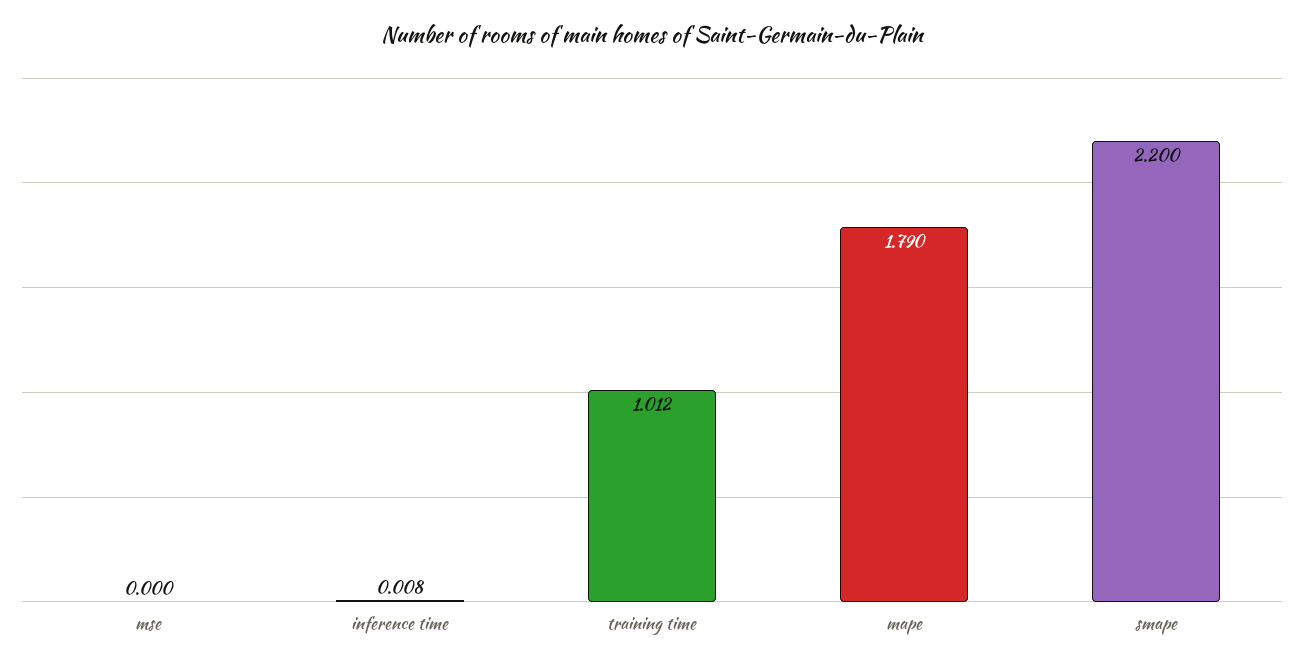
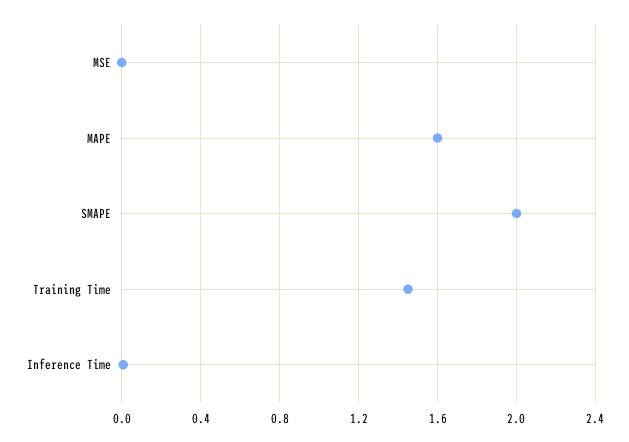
  {
    "mse": 0,
    "inference time": 0.008,
-   "training time": 1.012,
+   "training time": 1.45,
-   "mape": 1.79,
+   "mape": 1.6,
-   "smape": 2.2
+   "smape": 2
  }

